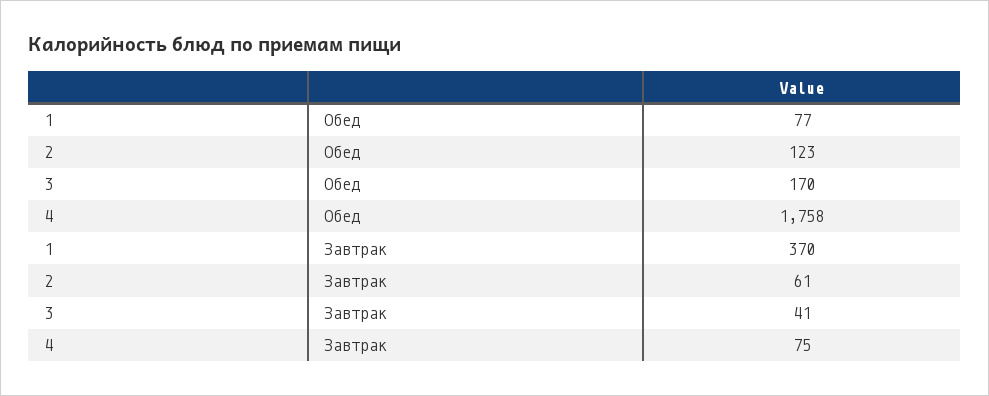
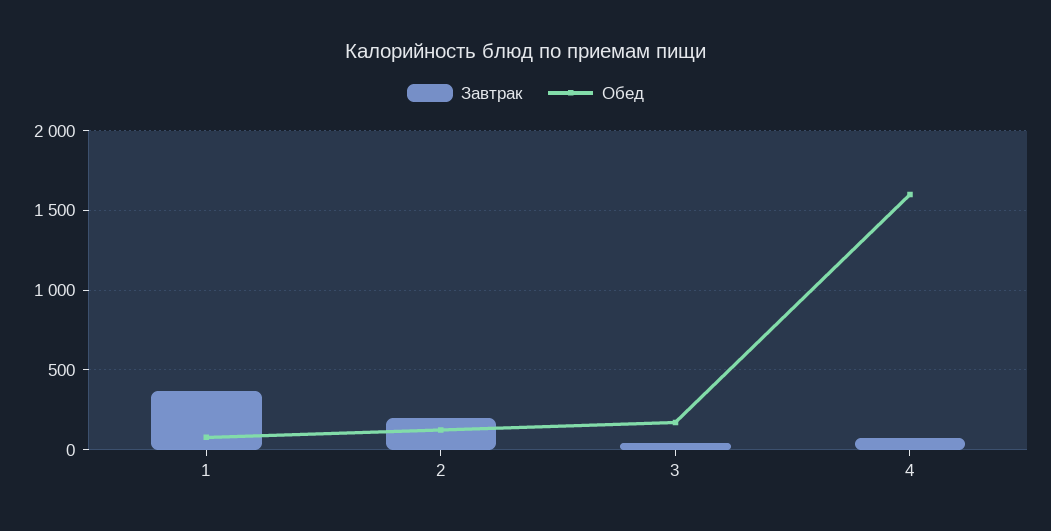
  {
    "Обед": {
      "1": 77,
      "2": 123,
      "3": 170,
-     "4": 1758
+     "4": 1600
    },
    "Завтрак": {
      "1": 370,
-     "2": 61,
+     "2": 200,
      "3": 41,
      "4": 75
    }
  }

